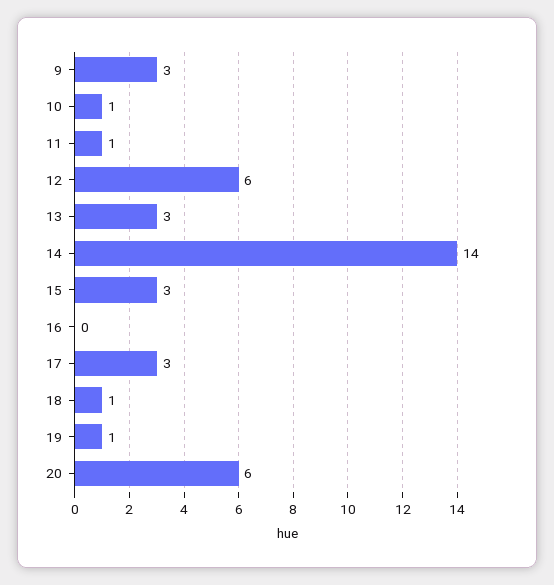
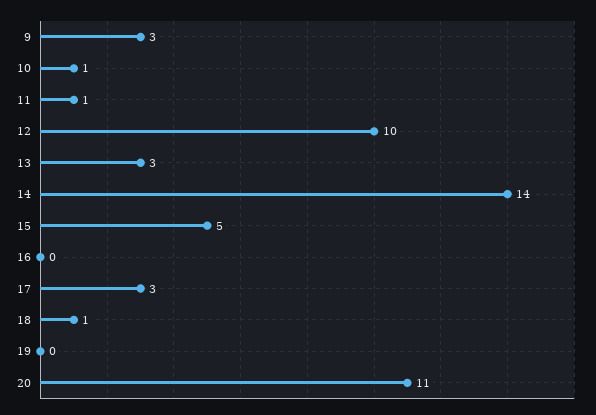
  {
    "9": 3,
    "10": 1,
    "11": 1,
-   "12": 6,
+   "12": 10,
    "13": 3,
    "14": 14,
-   "15": 3,
+   "15": 5,
    "16": 0,
    "17": 3,
    "18": 1,
-   "19": 1,
+   "19": 0,
-   "20": 6
+   "20": 11
  }

